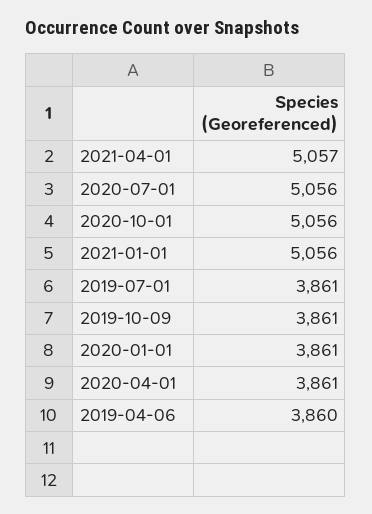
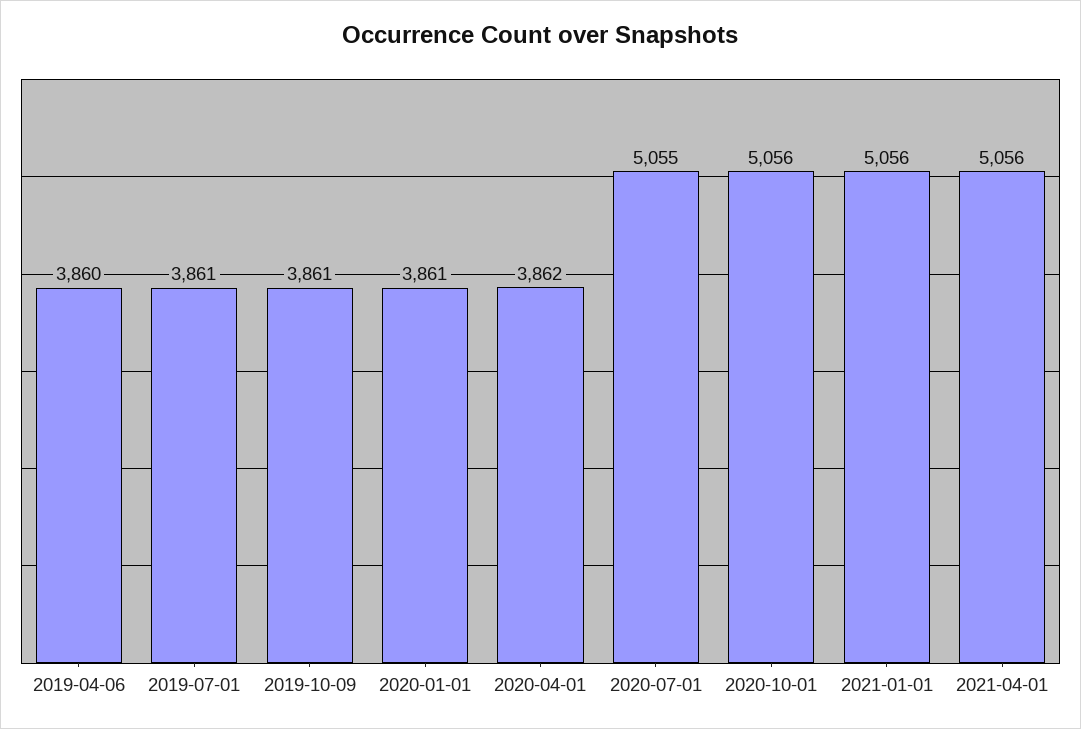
  {
-   "2021-04-01": 5057,
+   "2021-04-01": 5056,
-   "2020-07-01": 5056,
+   "2020-07-01": 5055,
    "2020-10-01": 5056,
    "2021-01-01": 5056,
    "2019-07-01": 3861,
    "2019-10-09": 3861,
    "2020-01-01": 3861,
-   "2020-04-01": 3861,
+   "2020-04-01": 3862,
    "2019-04-06": 3860
  }

